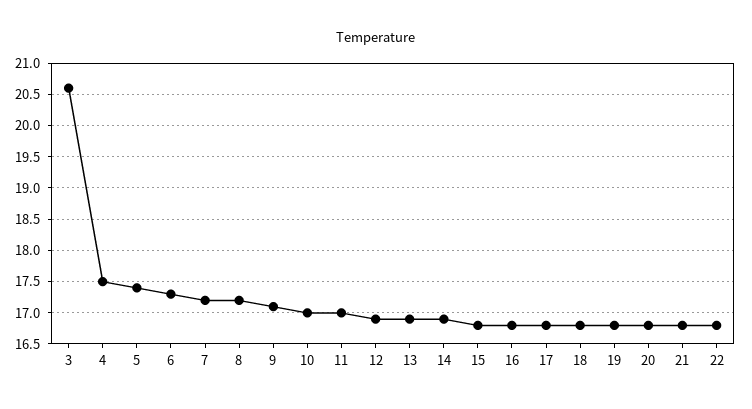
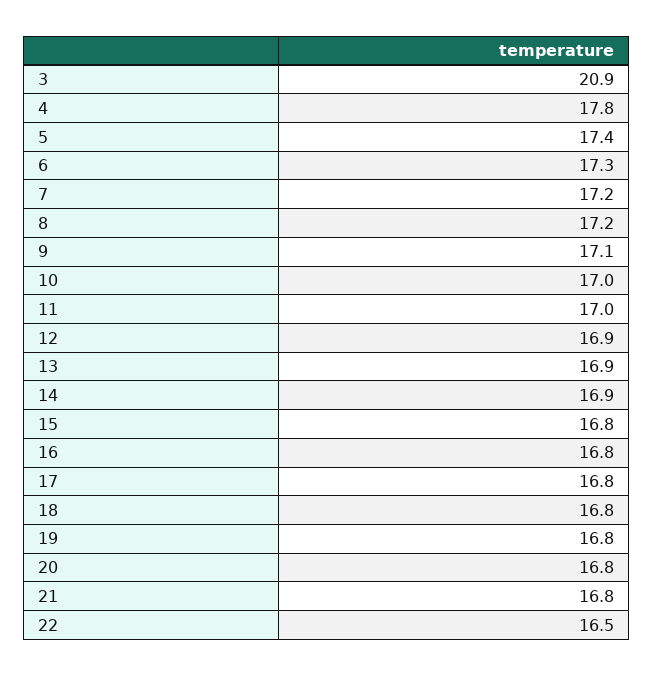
  {
-   "3": 20.6,
+   "3": 20.9,
-   "4": 17.5,
+   "4": 17.8,
    "5": 17.4,
    "6": 17.3,
    "7": 17.2,
    "8": 17.2,
    "9": 17.1,
    "10": 17,
    "11": 17,
    "12": 16.9,
    "13": 16.9,
    "14": 16.9,
    "15": 16.8,
    "16": 16.8,
    "17": 16.8,
    "18": 16.8,
    "19": 16.8,
    "20": 16.8,
    "21": 16.8,
-   "22": 16.8
+   "22": 16.5
  }

